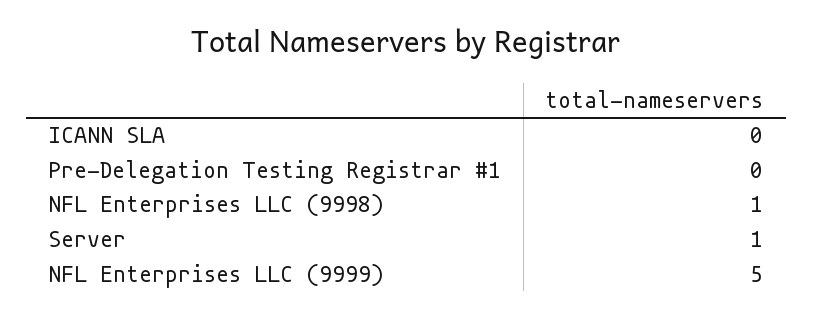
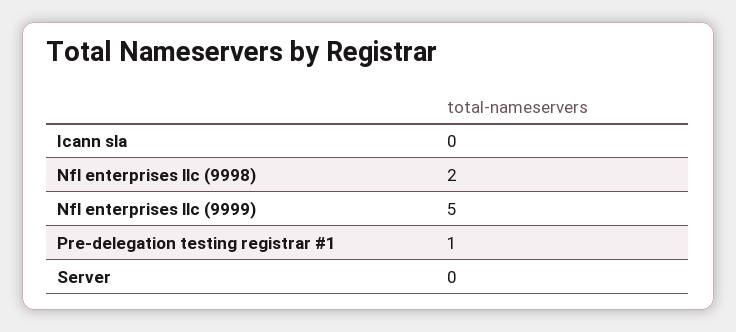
  {
    "ICANN SLA": 0,
-   "Pre-Delegation Testing Registrar #1": 0,
+   "Pre-Delegation Testing Registrar #1": 1,
-   "NFL Enterprises LLC (9998)": 1,
+   "NFL Enterprises LLC (9998)": 2,
-   "Server": 1,
+   "Server": 0,
    "NFL Enterprises LLC (9999)": 5
  }

